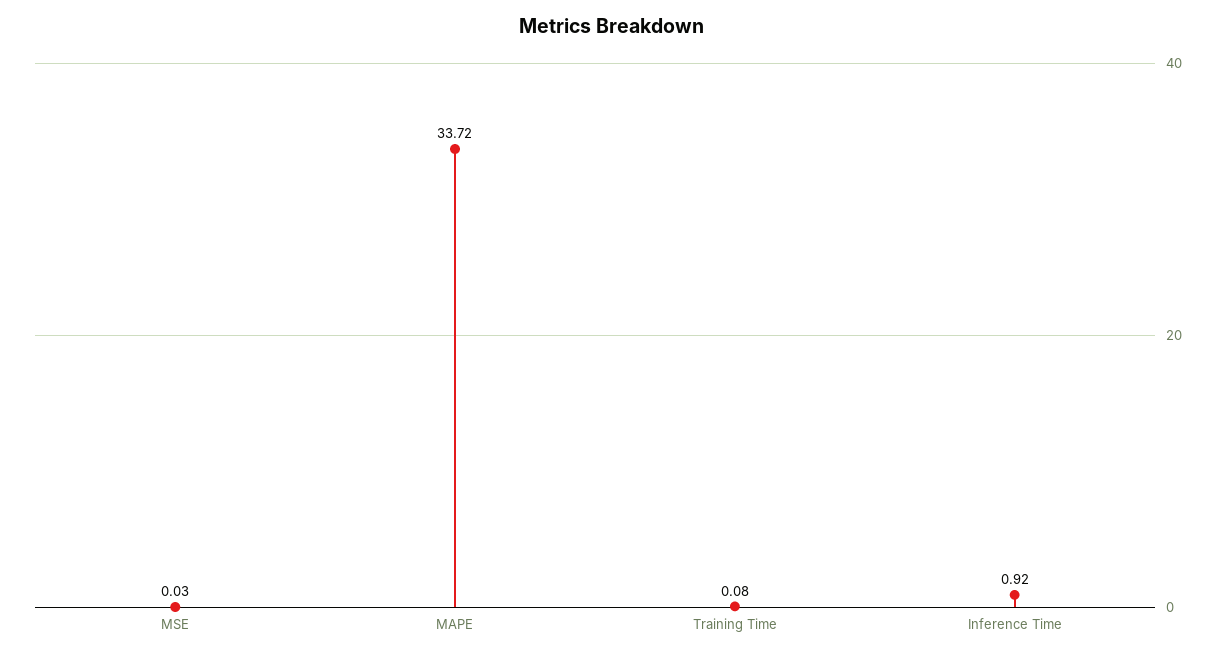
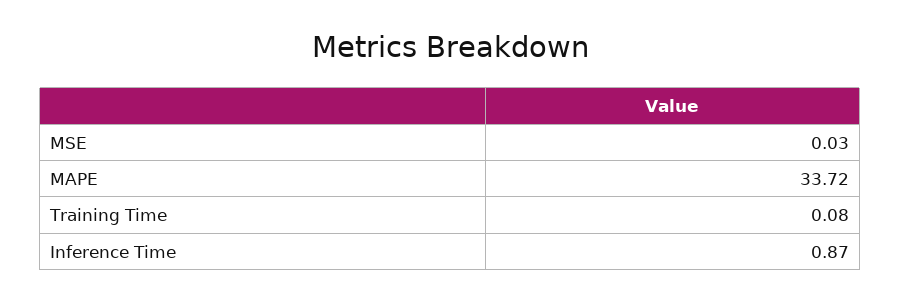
  {
    "MSE": 0.03,
    "MAPE": 33.72,
    "Training Time": 0.08,
-   "Inference Time": 0.92
+   "Inference Time": 0.87
  }

